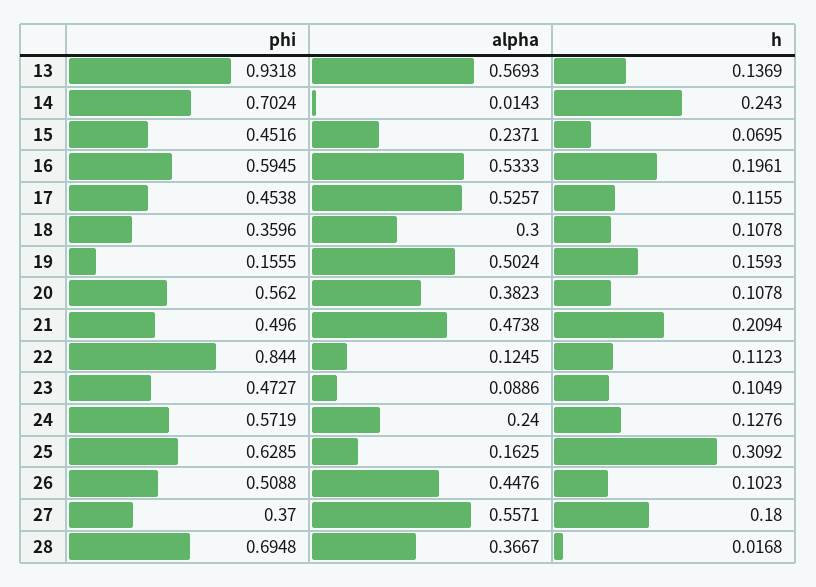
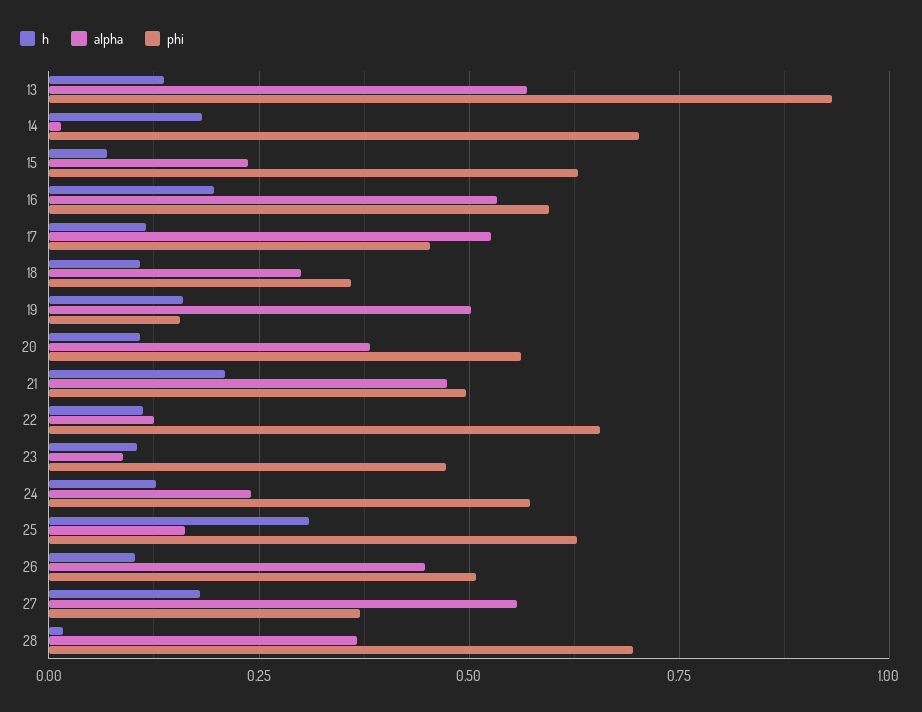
  {
    "phi": {
      "13": 0.9318,
      "14": 0.7024,
-     "15": 0.4516,
+     "15": 0.625,
      "16": 0.5945,
      "17": 0.4538,
      "18": 0.3596,
      "19": 0.1555,
      "20": 0.562,
      "21": 0.496,
-     "22": 0.844,
+     "22": 0.65,
      "23": 0.4727,
      "24": 0.5719,
      "25": 0.6285,
      "26": 0.5088,
      "27": 0.37,
      "28": 0.6948
    },
    "alpha": {
      "13": 0.5693,
      "14": 0.0143,
      "15": 0.2371,
      "16": 0.5333,
      "17": 0.5257,
      "18": 0.3,
      "19": 0.5024,
      "20": 0.3823,
      "21": 0.4738,
      "22": 0.1245,
      "23": 0.0886,
      "24": 0.24,
      "25": 0.1625,
      "26": 0.4476,
      "27": 0.5571,
      "28": 0.3667
    },
    "h": {
      "13": 0.1369,
-     "14": 0.243,
+     "14": 0.175,
      "15": 0.0695,
      "16": 0.1961,
      "17": 0.1155,
      "18": 0.1078,
      "19": 0.1593,
      "20": 0.1078,
      "21": 0.2094,
      "22": 0.1123,
      "23": 0.1049,
      "24": 0.1276,
      "25": 0.3092,
      "26": 0.1023,
      "27": 0.18,
      "28": 0.0168
    }
  }

